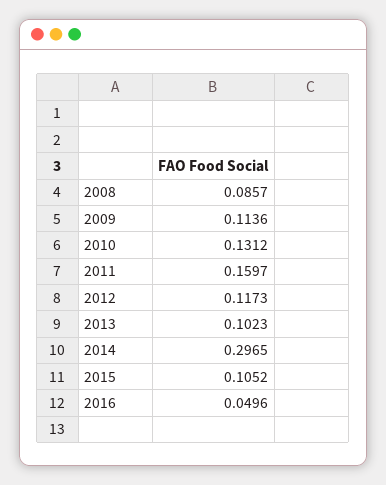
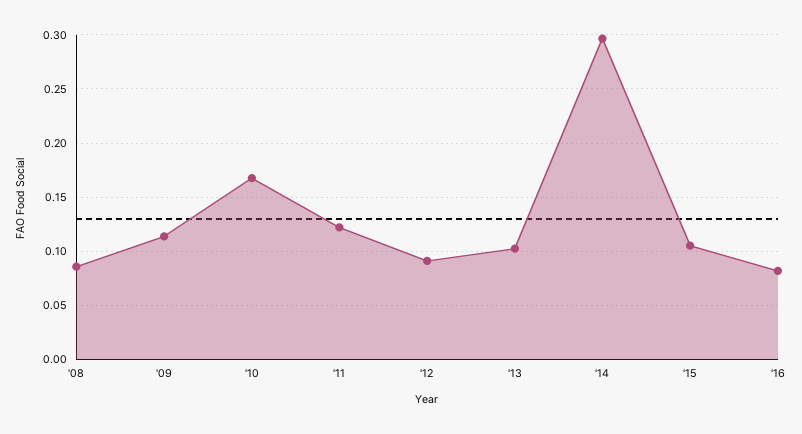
  {
    "2008": 0.0857,
    "2009": 0.1136,
-   "2010": 0.1312,
+   "2010": 0.17,
-   "2011": 0.1597,
+   "2011": 0.12,
-   "2012": 0.1173,
+   "2012": 0.09,
    "2013": 0.1023,
    "2014": 0.2965,
    "2015": 0.1052,
-   "2016": 0.0496
+   "2016": 0.08
  }

